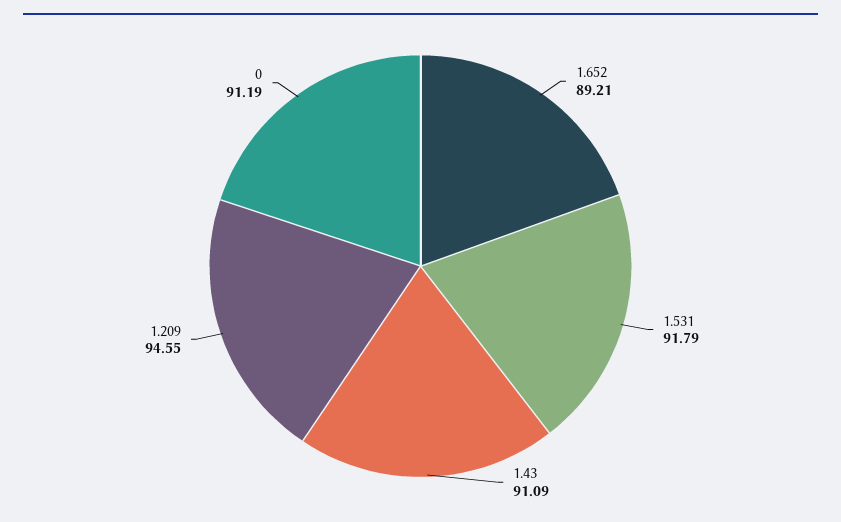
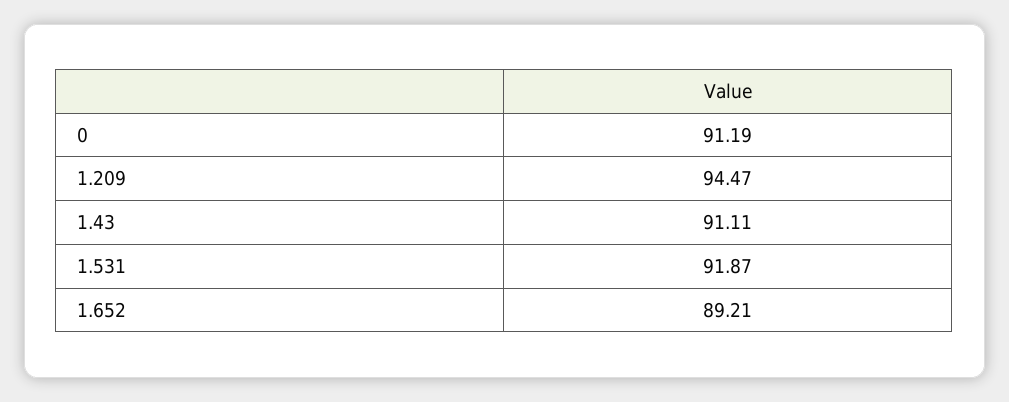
  {
    "1.652": 89.21,
-   "1.531": 91.79,
+   "1.531": 91.87,
-   "1.43": 91.09,
+   "1.43": 91.11,
-   "1.209": 94.55,
+   "1.209": 94.47,
    "0": 91.19
  }

